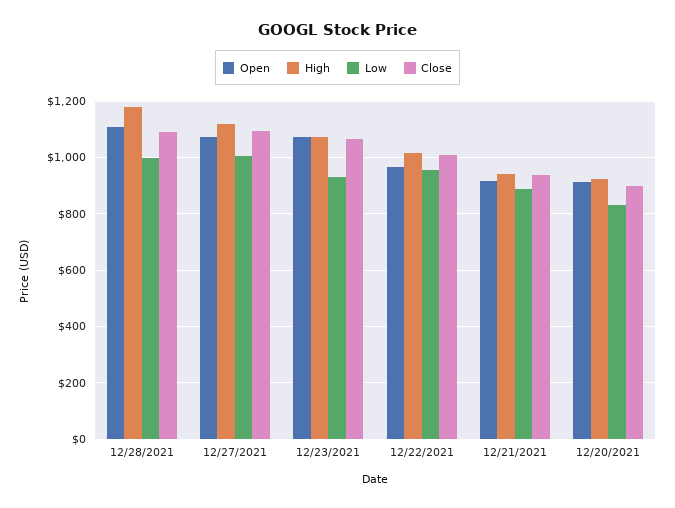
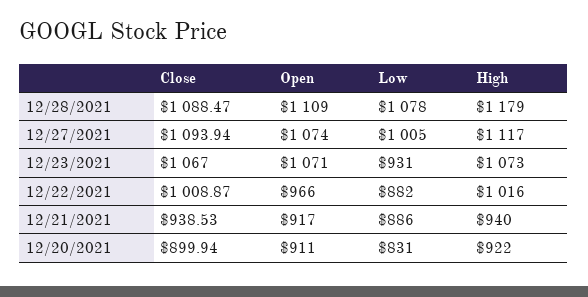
  {
    "Open": {
      "12/28/2021": 1109,
      "12/27/2021": 1074,
      "12/23/2021": 1071,
      "12/22/2021": 966,
      "12/21/2021": 917,
      "12/20/2021": 911
    },
    "High": {
      "12/28/2021": 1179,
      "12/27/2021": 1117,
      "12/23/2021": 1073,
      "12/22/2021": 1016,
      "12/21/2021": 940,
      "12/20/2021": 922
    },
    "Low": {
-     "12/28/2021": 1000,
+     "12/28/2021": 1078,
      "12/27/2021": 1005,
      "12/23/2021": 931,
-     "12/22/2021": 950,
+     "12/22/2021": 882,
      "12/21/2021": 886,
      "12/20/2021": 831
    },
    "Close": {
      "12/28/2021": 1088.47,
      "12/27/2021": 1093.94,
      "12/23/2021": 1067,
      "12/22/2021": 1008.87,
      "12/21/2021": 938.53,
      "12/20/2021": 899.94
    }
  }

